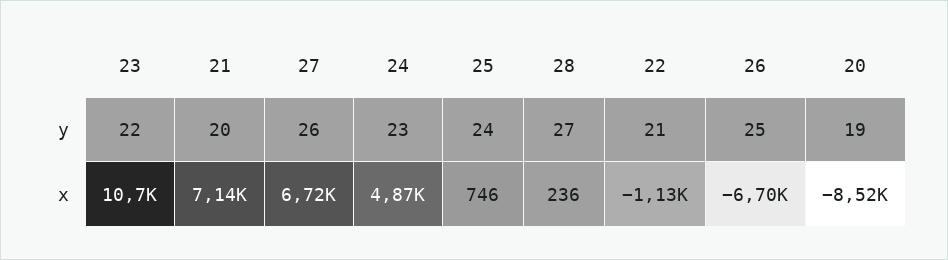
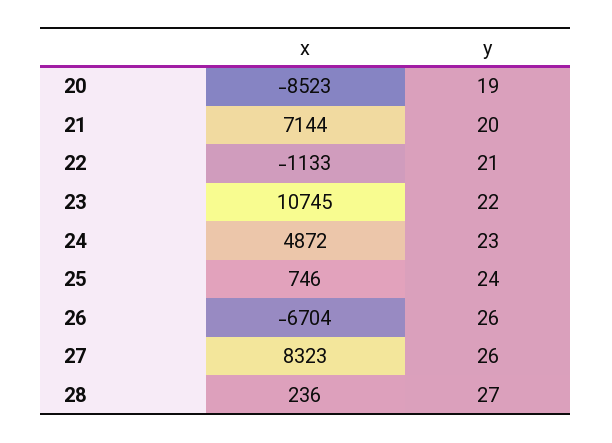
  {
    "23": {
      "y": 22,
      "x": 10745
    },
    "21": {
      "y": 20,
      "x": 7144
    },
    "27": {
      "y": 26,
-     "x": 6720
+     "x": 8323
    },
    "24": {
      "y": 23,
      "x": 4872
    },
    "25": {
      "y": 24,
      "x": 746
    },
    "28": {
      "y": 27,
      "x": 236
    },
    "22": {
      "y": 21,
      "x": -1133
    },
    "26": {
-     "y": 25,
+     "y": 26,
      "x": -6704
    },
    "20": {
      "y": 19,
      "x": -8523
    }
  }

